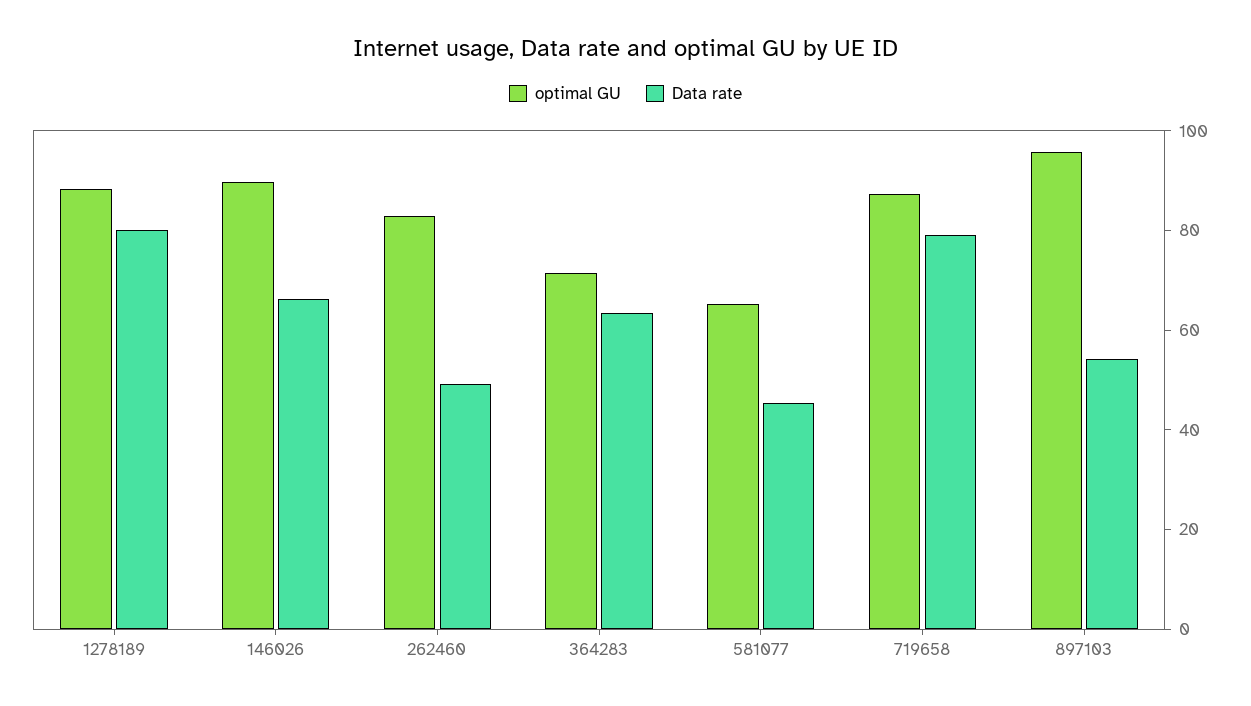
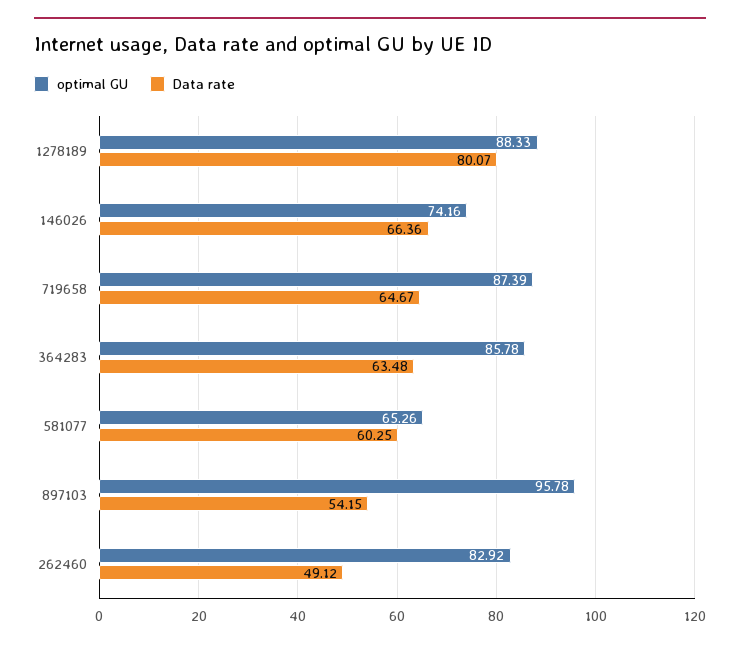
  {
    "optimal GU": {
      "1278189": 88.33,
-     "146026": 90,
+     "146026": 74.16,
      "262460": 82.92,
-     "364283": 70,
+     "364283": 85.78,
      "581077": 65.26,
      "719658": 87.39,
      "897103": 95.78
    },
    "Data rate": {
      "1278189": 80.07,
      "146026": 66.36,
      "262460": 49.12,
      "364283": 63.48,
-     "581077": 45,
+     "581077": 60.25,
-     "719658": 80,
+     "719658": 64.67,
      "897103": 54.15
    }
  }

